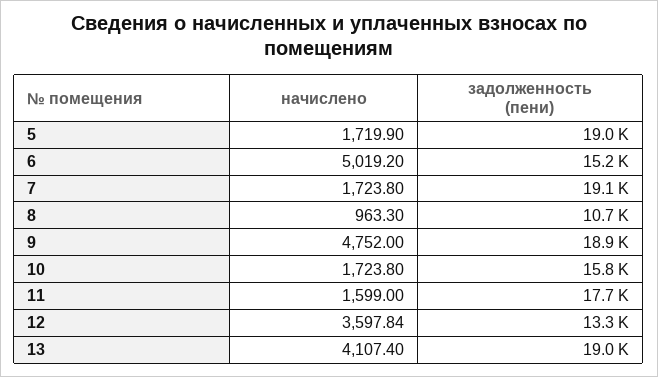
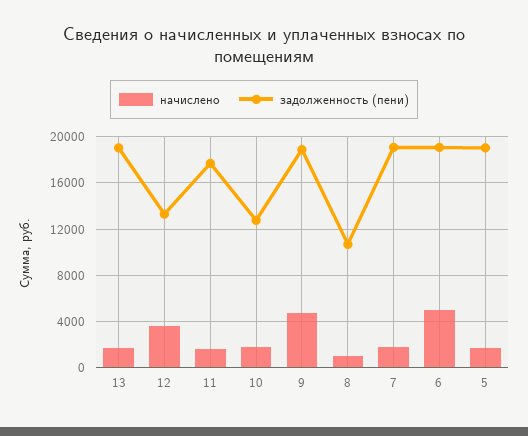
  {
    "начислено": {
      "5": 1719.9,
      "6": 5019.2,
      "7": 1723.8,
      "8": 963.3,
      "9": 4752,
      "10": 1723.8,
      "11": 1599,
      "12": 3597.84,
-     "13": 4107.4
+     "13": 2000
    },
    "задолженность (пени)": {
      "5": 19000,
-     "6": 15200,
+     "6": 19000,
      "7": 19100,
      "8": 10700,
      "9": 18900,
-     "10": 15800,
+     "10": 13000,
      "11": 17700,
      "12": 13300,
      "13": 19000
    }
  }

